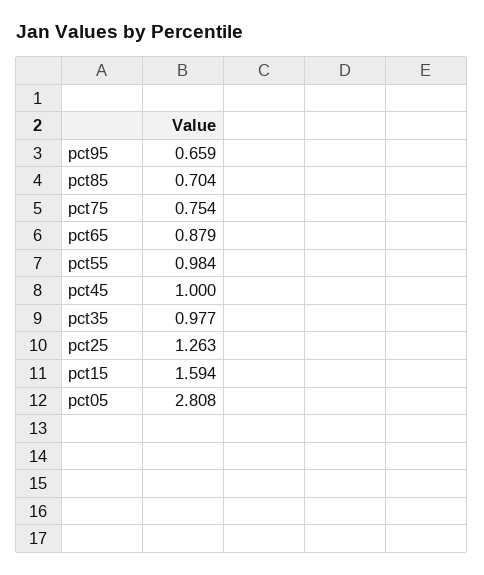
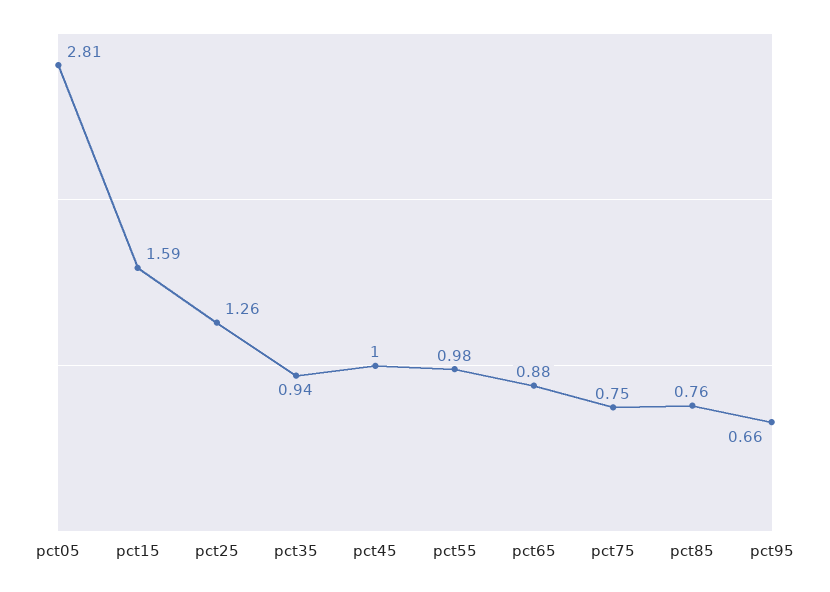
  {
    "pct95": 0.659,
-   "pct85": 0.704,
+   "pct85": 0.76,
    "pct75": 0.754,
    "pct65": 0.879,
    "pct55": 0.984,
    "pct45": 1,
-   "pct35": 0.977,
+   "pct35": 0.94,
    "pct25": 1.263,
    "pct15": 1.594,
    "pct05": 2.808
  }

